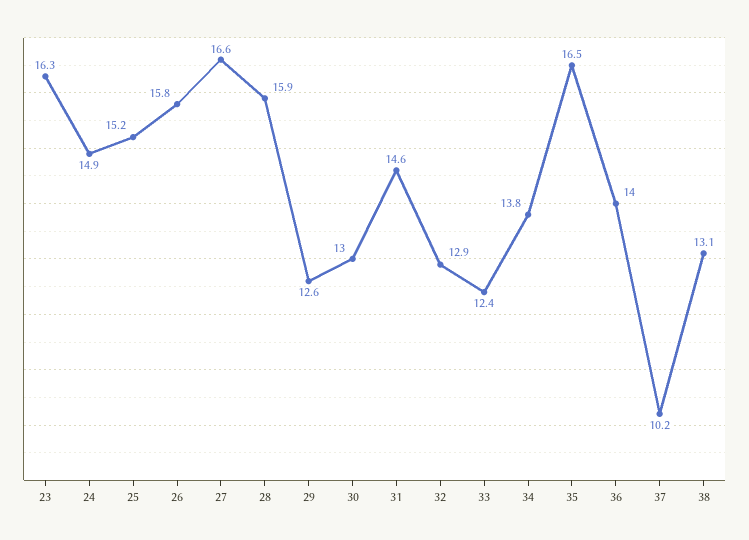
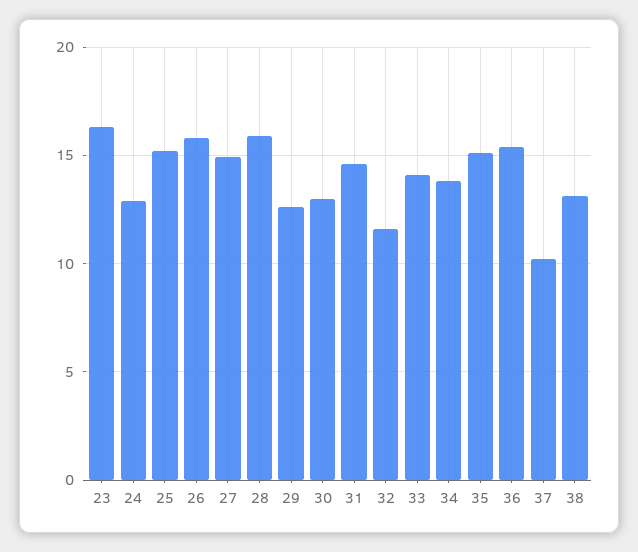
  {
    "23": 16.3,
-   "24": 14.9,
+   "24": 13,
    "25": 15.2,
    "26": 15.8,
-   "27": 16.6,
+   "27": 15,
    "28": 15.9,
    "29": 12.6,
    "30": 13,
    "31": 14.6,
-   "32": 12.9,
+   "32": 11.5,
-   "33": 12.4,
+   "33": 14,
    "34": 13.8,
-   "35": 16.5,
+   "35": 15,
-   "36": 14,
+   "36": 15.5,
    "37": 10.2,
    "38": 13.1
  }

